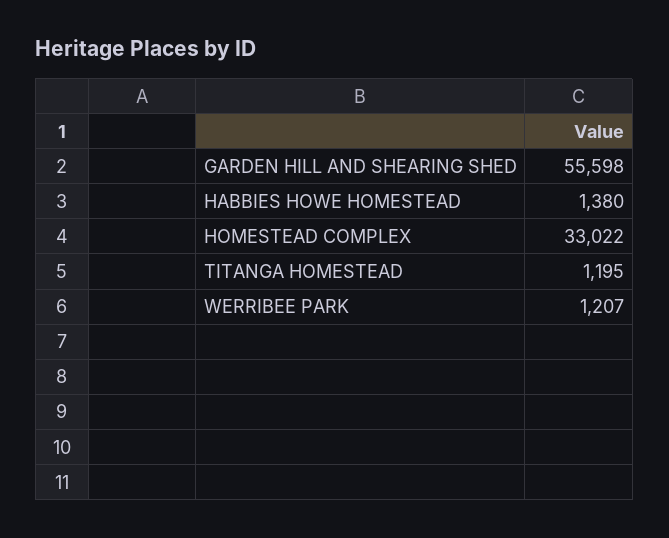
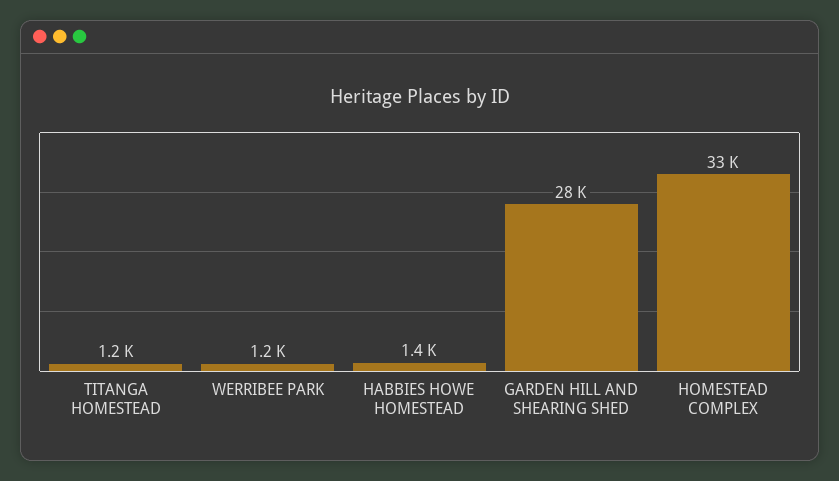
  {
-   "GARDEN HILL AND SHEARING SHED": 55598,
+   "GARDEN HILL AND SHEARING SHED": 28000,
    "HABBIES HOWE HOMESTEAD": 1380,
    "HOMESTEAD COMPLEX": 33022,
    "TITANGA HOMESTEAD": 1195,
    "WERRIBEE PARK": 1207
  }

